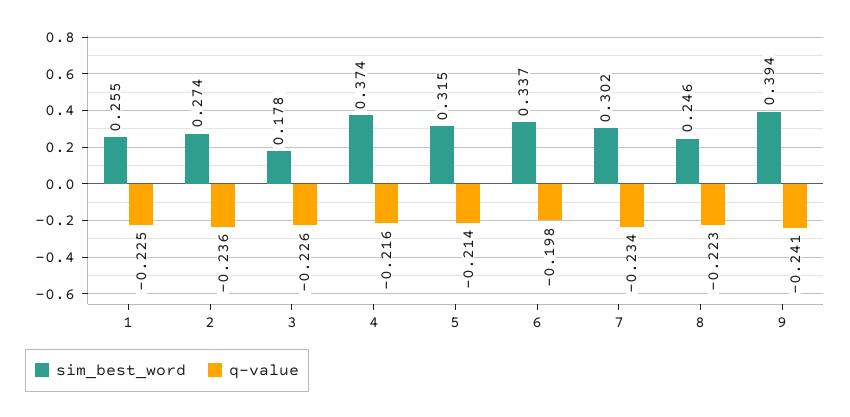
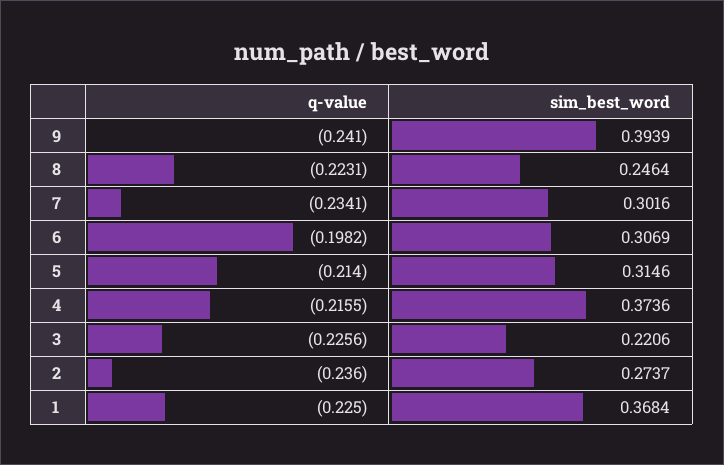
  {
    "sim_best_word": {
-     "1": 0.255,
+     "1": 0.3684,
      "2": 0.2737,
-     "3": 0.178,
+     "3": 0.2206,
      "4": 0.3736,
      "5": 0.3146,
-     "6": 0.337,
+     "6": 0.3069,
      "7": 0.3016,
      "8": 0.2464,
      "9": 0.3939
    },
    "q-value": {
      "1": -0.225,
      "2": -0.236,
      "3": -0.2256,
      "4": -0.2155,
      "5": -0.214,
      "6": -0.1982,
      "7": -0.2341,
      "8": -0.2231,
      "9": -0.241
    }
  }

